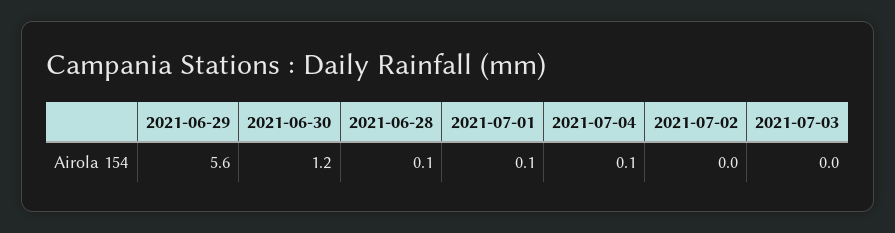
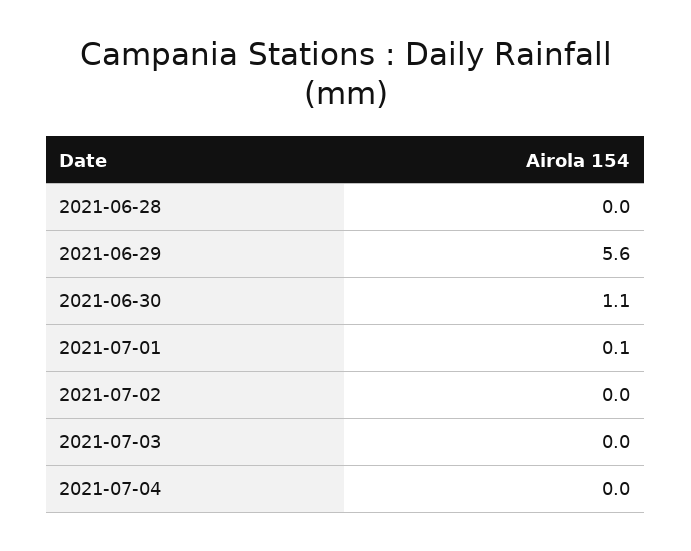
  {
    "2021-06-29": 5.6,
-   "2021-06-30": 1.2,
+   "2021-06-30": 1.1,
-   "2021-06-28": 0.1,
+   "2021-06-28": 0,
    "2021-07-01": 0.1,
-   "2021-07-04": 0.1,
+   "2021-07-04": 0,
    "2021-07-02": 0,
    "2021-07-03": 0
  }

